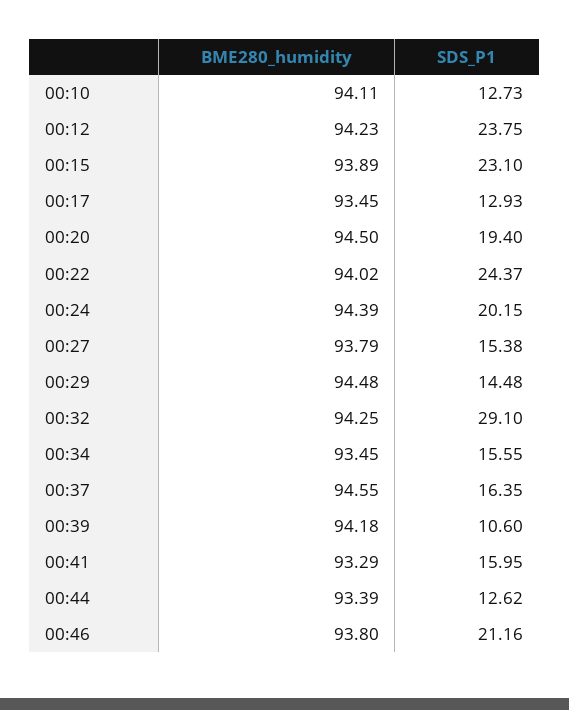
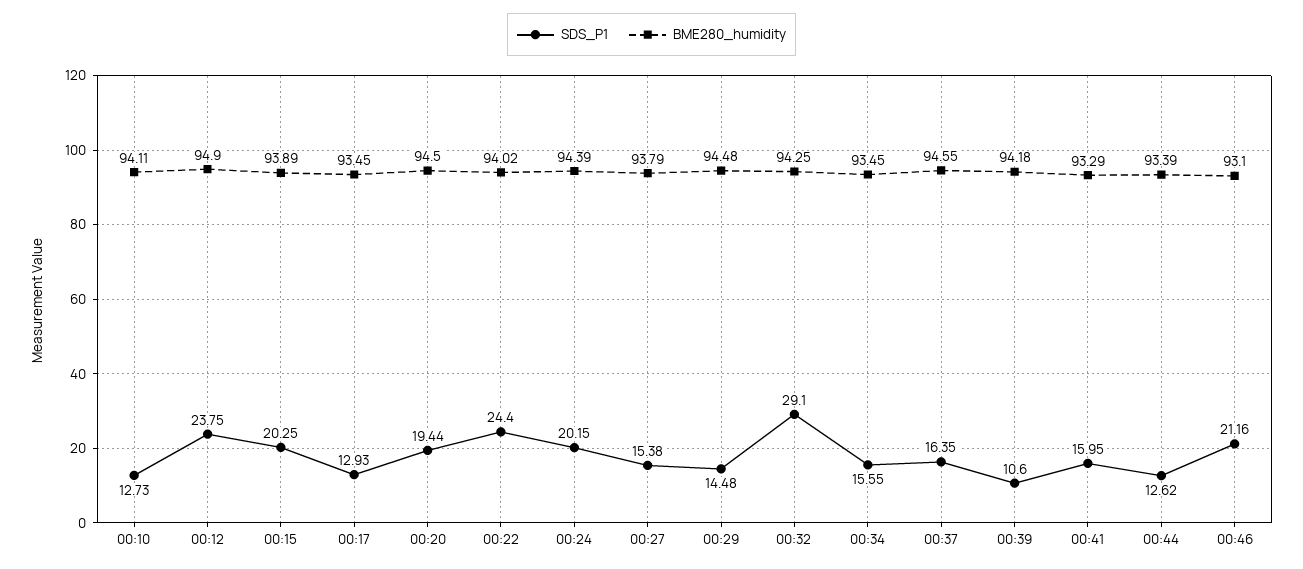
  {
    "BME280_humidity": {
      "00:10": 94.11,
-     "00:12": 94.23,
+     "00:12": 94.9,
      "00:15": 93.89,
      "00:17": 93.45,
      "00:20": 94.5,
      "00:22": 94.02,
      "00:24": 94.39,
      "00:27": 93.79,
      "00:29": 94.48,
      "00:32": 94.25,
      "00:34": 93.45,
      "00:37": 94.55,
      "00:39": 94.18,
      "00:41": 93.29,
      "00:44": 93.39,
-     "00:46": 93.8
+     "00:46": 93.1
    },
    "SDS_P1": {
      "00:10": 12.73,
      "00:12": 23.75,
-     "00:15": 23.1,
+     "00:15": 20.25,
      "00:17": 12.93,
-     "00:20": 19.4,
+     "00:20": 19.44,
-     "00:22": 24.37,
+     "00:22": 24.4,
      "00:24": 20.15,
      "00:27": 15.38,
      "00:29": 14.48,
      "00:32": 29.1,
      "00:34": 15.55,
      "00:37": 16.35,
      "00:39": 10.6,
      "00:41": 15.95,
      "00:44": 12.62,
      "00:46": 21.16
    }
  }

